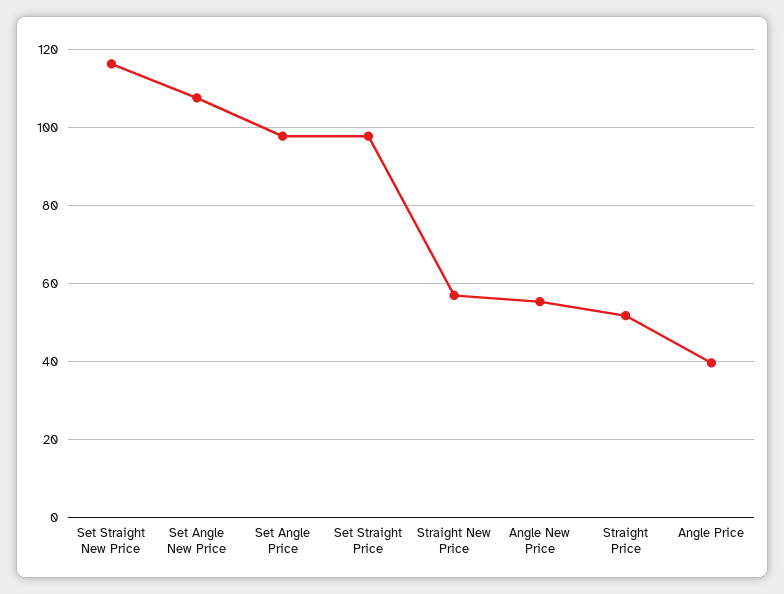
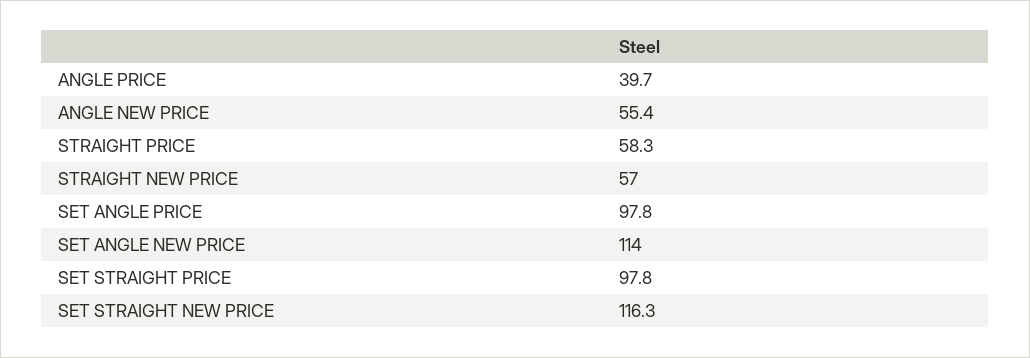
  {
    "Set Straight New Price": 116.3,
-   "Set Angle New Price": 108,
+   "Set Angle New Price": 114,
    "Set Angle Price": 97.8,
    "Set Straight Price": 97.8,
    "Straight New Price": 57,
    "Angle New Price": 55.4,
-   "Straight Price": 52,
+   "Straight Price": 58.3,
    "Angle Price": 39.7
  }

